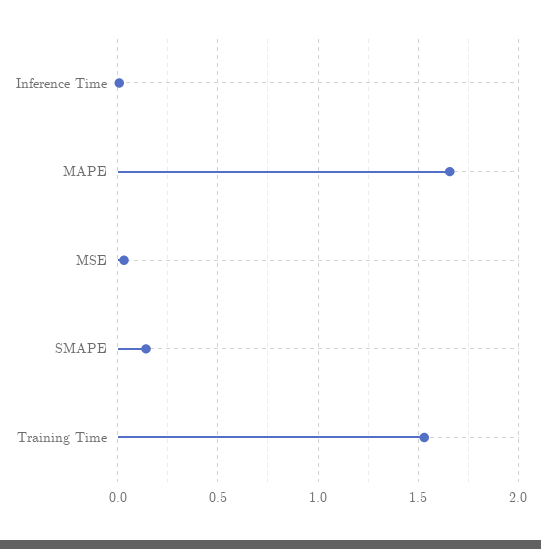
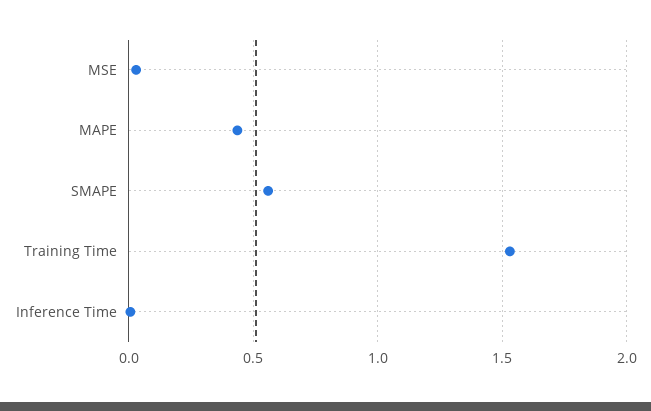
  {
    "Inference Time": 0,
-   "MAPE": 1.65,
+   "MAPE": 0.45,
    "MSE": 0.05,
-   "SMAPE": 0.15,
+   "SMAPE": 0.55,
    "Training Time": 1.55
  }

